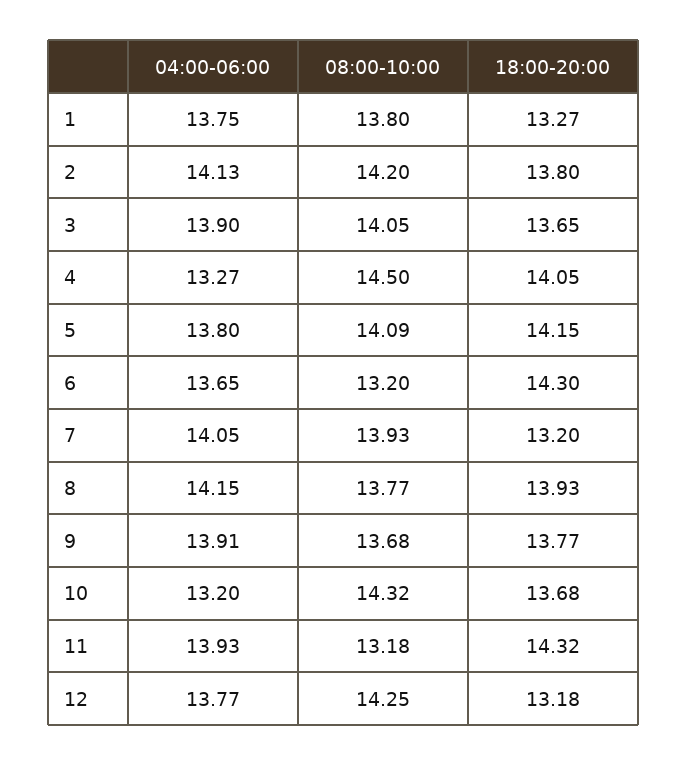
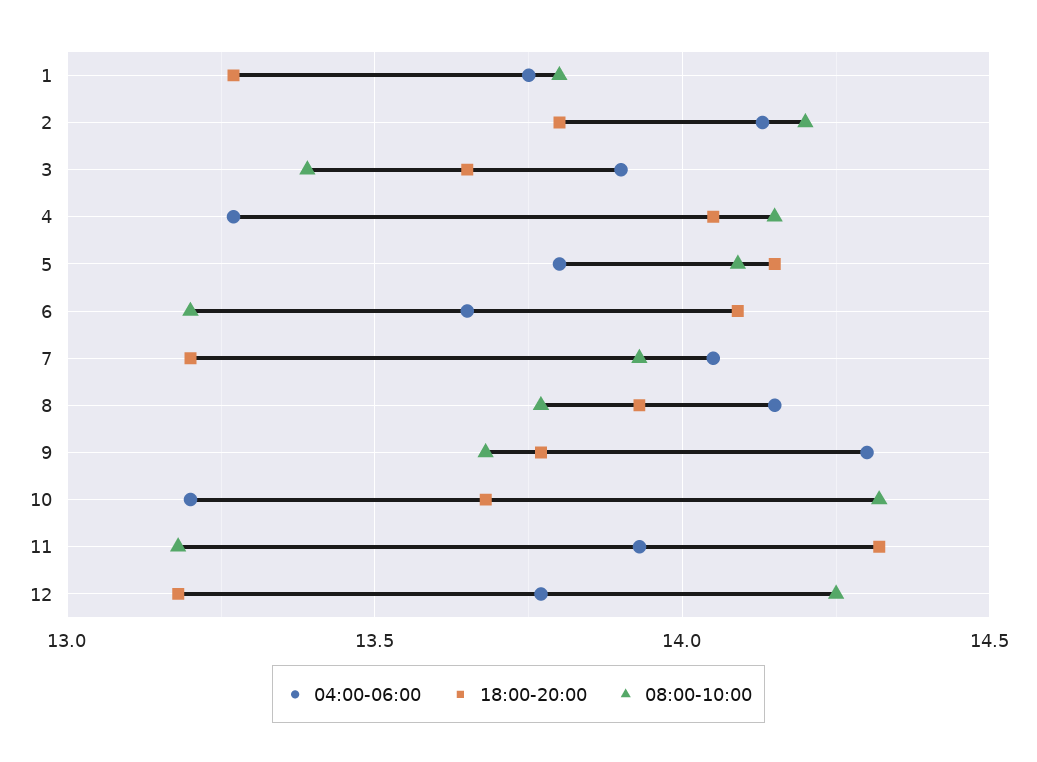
  {
    "04:00-06:00": {
      "1": 13.75,
      "2": 14.13,
      "3": 13.9,
      "4": 13.27,
      "5": 13.8,
      "6": 13.65,
      "7": 14.05,
      "8": 14.15,
-     "9": 13.91,
+     "9": 14.3,
      "10": 13.2,
      "11": 13.93,
      "12": 13.77
    },
    "08:00-10:00": {
      "1": 13.8,
      "2": 14.2,
-     "3": 14.05,
+     "3": 13.4,
-     "4": 14.5,
+     "4": 14.15,
      "5": 14.09,
      "6": 13.2,
      "7": 13.93,
      "8": 13.77,
      "9": 13.68,
      "10": 14.32,
      "11": 13.18,
      "12": 14.25
    },
    "18:00-20:00": {
      "1": 13.27,
      "2": 13.8,
      "3": 13.65,
      "4": 14.05,
      "5": 14.15,
-     "6": 14.3,
+     "6": 14.1,
      "7": 13.2,
      "8": 13.93,
      "9": 13.77,
      "10": 13.68,
      "11": 14.32,
      "12": 13.18
    }
  }

